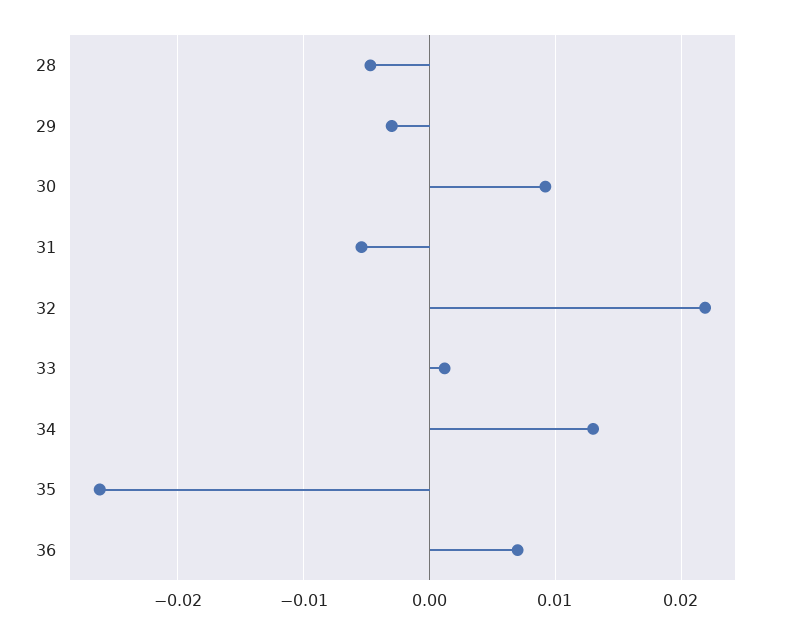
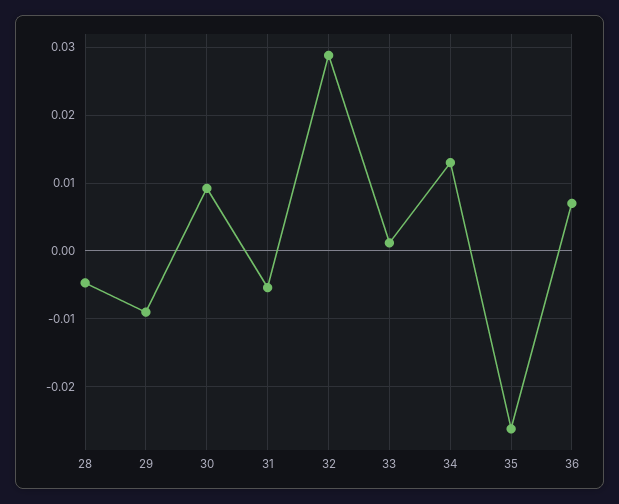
  {
    "28": -0.005,
-   "29": -0.003,
+   "29": -0.009,
    "30": 0.009,
    "31": -0.005,
-   "32": 0.022,
+   "32": 0.029,
    "33": 0.001,
    "34": 0.013,
    "35": -0.026,
    "36": 0.007
  }

